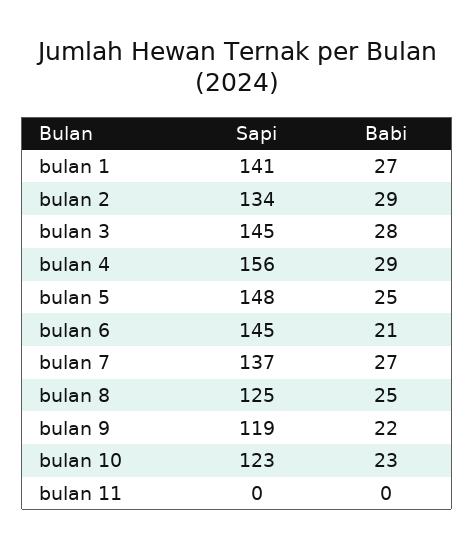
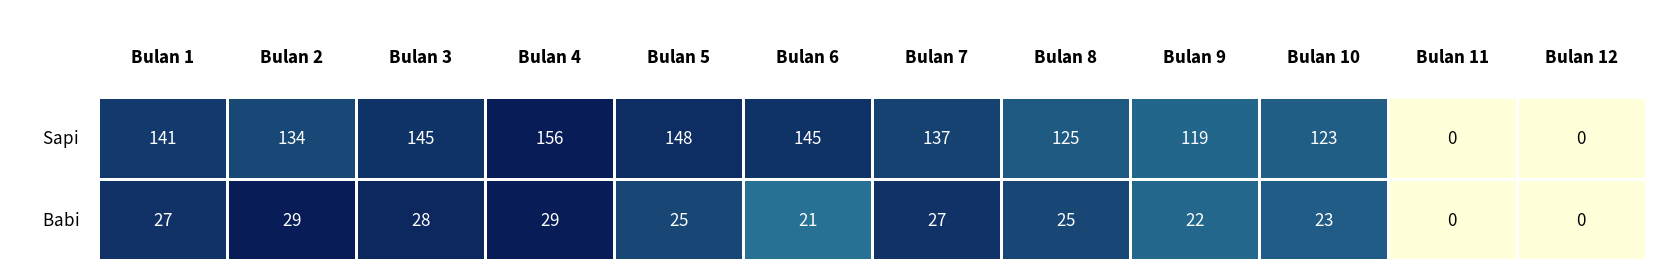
  {
    "Sapi": {
      "bulan 1": 141,
      "bulan 2": 134,
      "bulan 3": 145,
      "bulan 4": 156,
      "bulan 5": 148,
      "bulan 6": 145,
      "bulan 7": 137,
      "bulan 8": 125,
      "bulan 9": 119,
      "bulan 10": 123,
-     "bulan 11": 0
+     "bulan 11": 0,
+     "Bulan 12": 0
    },
    "Babi": {
      "bulan 1": 27,
      "bulan 2": 29,
      "bulan 3": 28,
      "bulan 4": 29,
      "bulan 5": 25,
      "bulan 6": 21,
      "bulan 7": 27,
      "bulan 8": 25,
      "bulan 9": 22,
      "bulan 10": 23,
-     "bulan 11": 0
+     "bulan 11": 0,
+     "Bulan 12": 0
    }
  }

